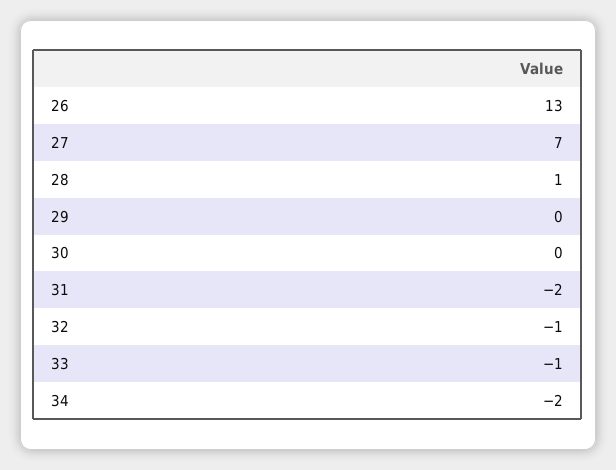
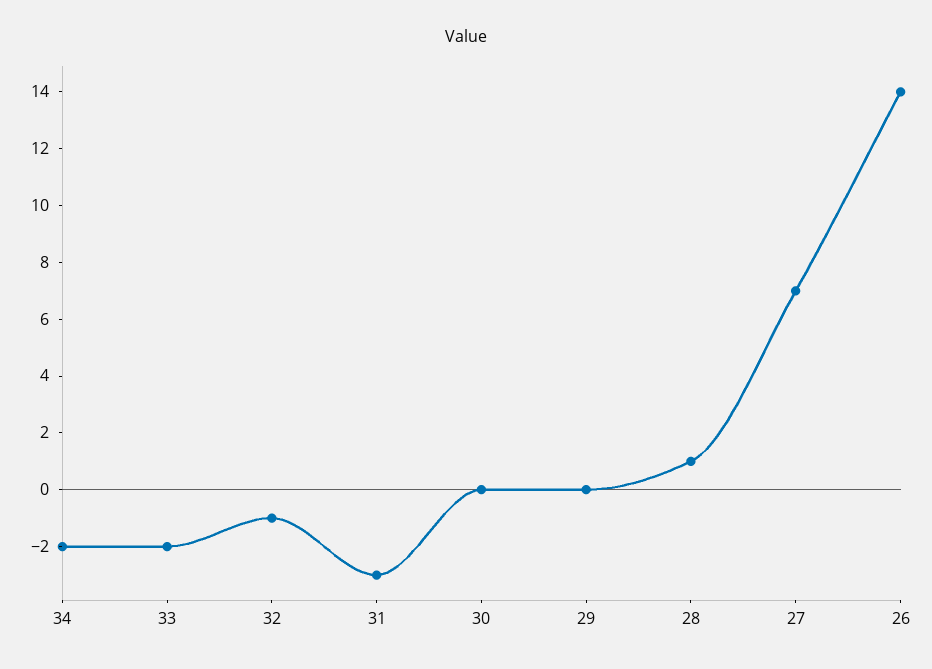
  {
-   "26": 13,
+   "26": 14,
    "27": 7,
    "28": 1,
    "29": 0,
    "30": 0,
-   "31": -2,
+   "31": -3,
    "32": -1,
-   "33": -1,
+   "33": -2,
    "34": -2
  }

